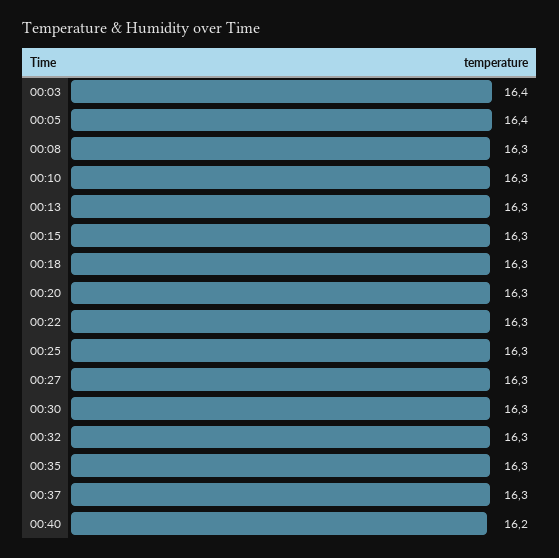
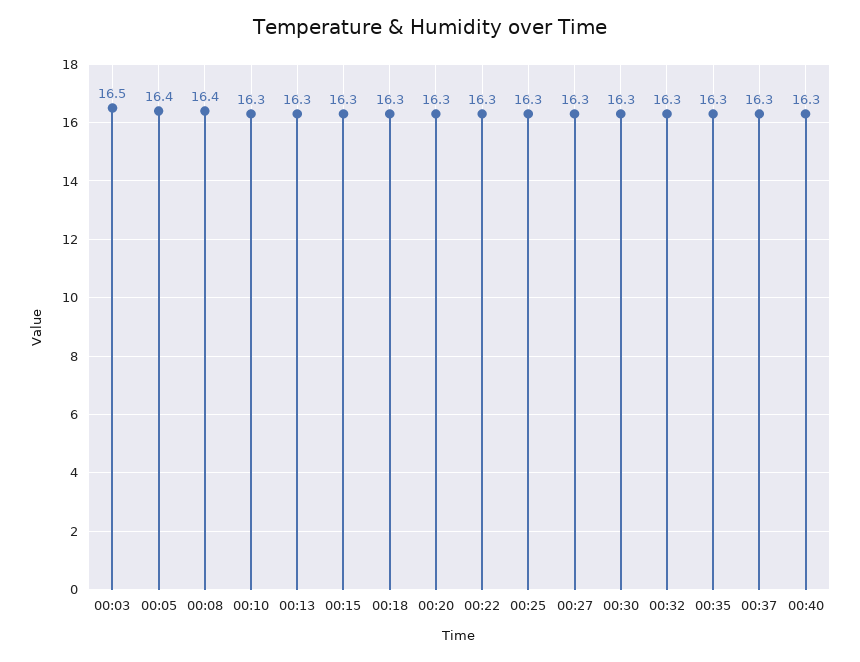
  {
-   "00:03": 16.4,
+   "00:03": 16.5,
    "00:05": 16.4,
-   "00:08": 16.3,
+   "00:08": 16.4,
    "00:10": 16.3,
    "00:13": 16.3,
    "00:15": 16.3,
    "00:18": 16.3,
    "00:20": 16.3,
    "00:22": 16.3,
    "00:25": 16.3,
    "00:27": 16.3,
    "00:30": 16.3,
    "00:32": 16.3,
    "00:35": 16.3,
    "00:37": 16.3,
-   "00:40": 16.2
+   "00:40": 16.3
  }

